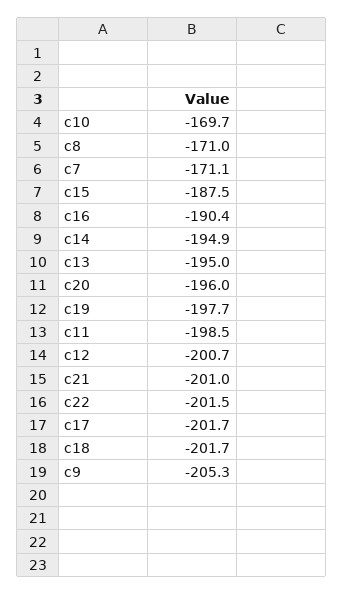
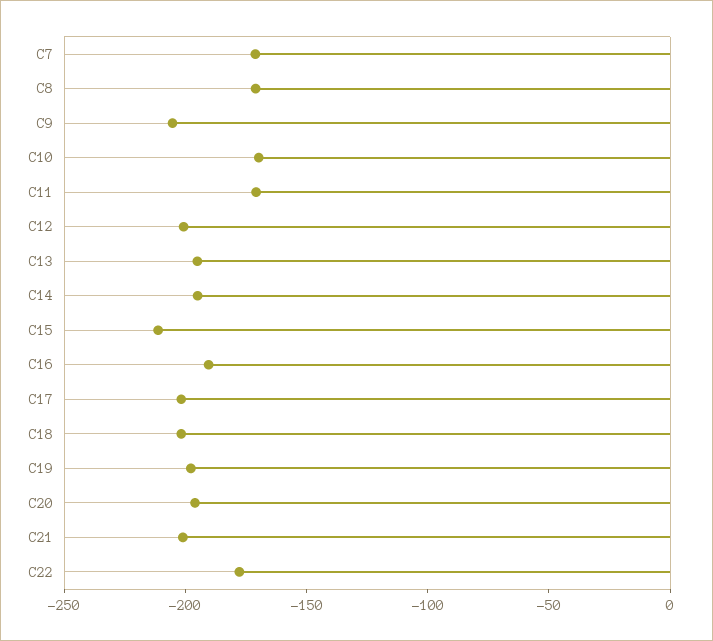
  {
    "c10": -169.7,
    "c8": -171,
    "c7": -171.1,
-   "c15": -187.5,
+   "c15": -210,
    "c16": -190.4,
    "c14": -194.9,
    "c13": -195,
    "c20": -196,
    "c19": -197.7,
-   "c11": -198.5,
+   "c11": -170,
    "c12": -200.7,
    "c21": -201,
-   "c22": -201.5,
+   "c22": -180,
    "c17": -201.7,
    "c18": -201.7,
    "c9": -205.3
  }

